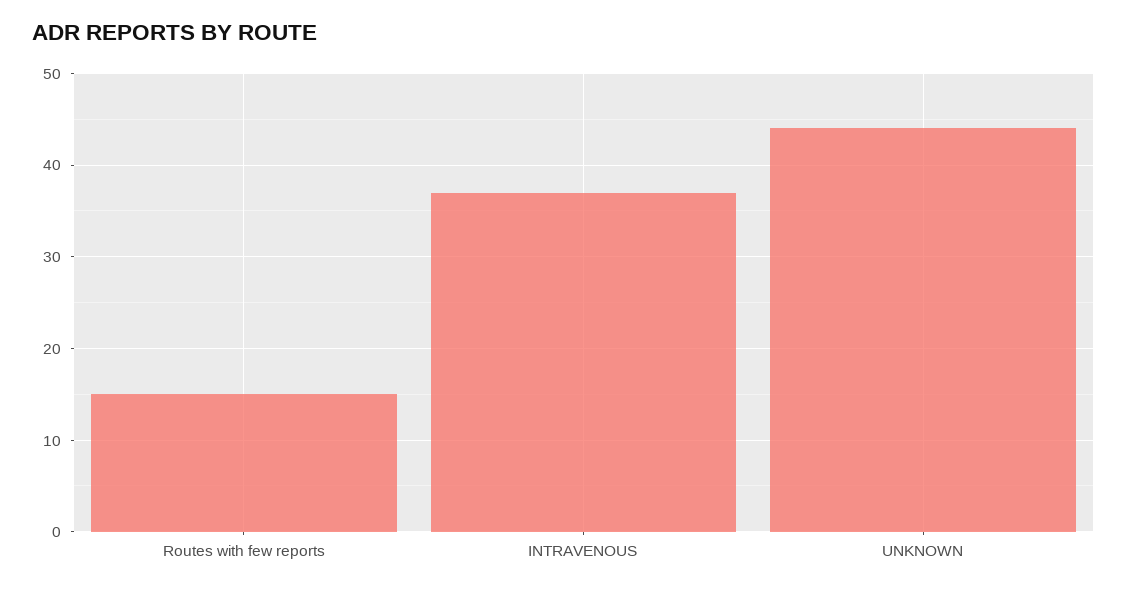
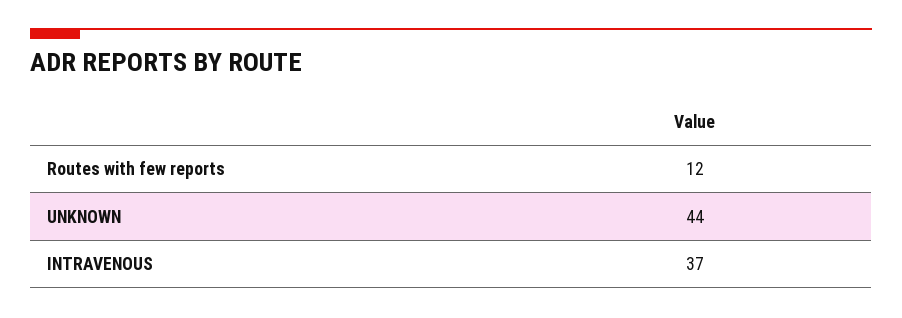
  {
-   "Routes with few reports": 15,
+   "Routes with few reports": 12,
    "INTRAVENOUS": 37,
    "UNKNOWN": 44
  }

